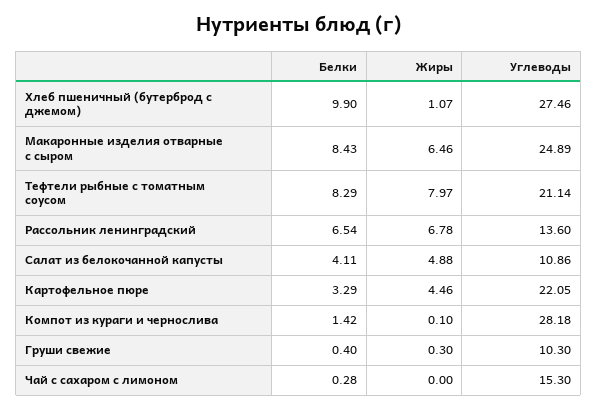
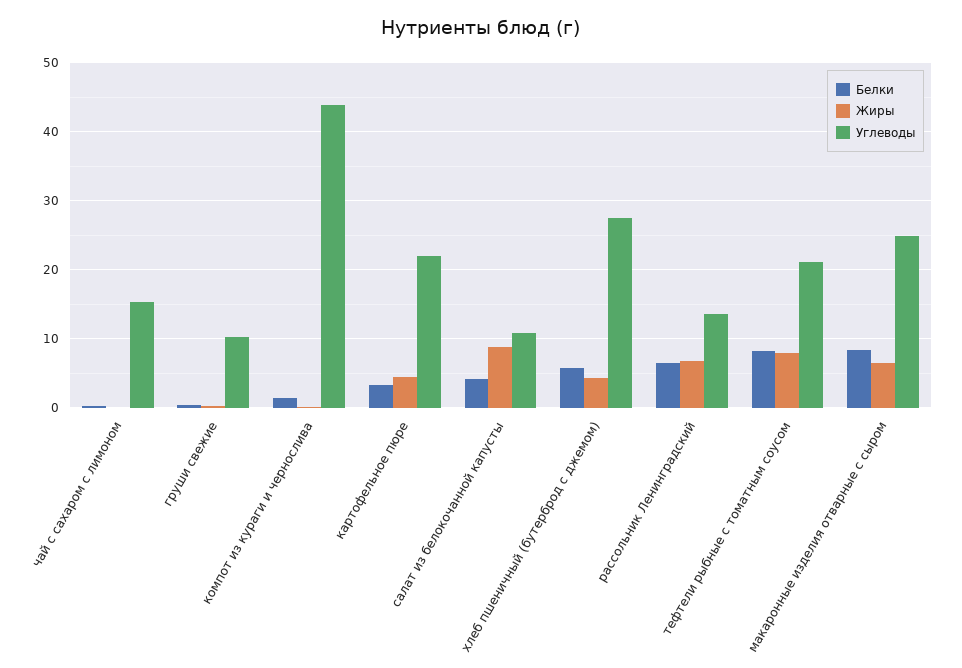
  {
    "Белки": {
-     "Хлеб пшеничный (бутерброд с джемом)": 9.9,
+     "Хлеб пшеничный (бутерброд с джемом)": 6,
      "Макаронные изделия отварные с сыром": 8.43,
      "Тефтели рыбные с томатным соусом": 8.29,
      "Рассольник ленинградский": 6.54,
      "Салат из белокочанной капусты": 4.11,
      "Картофельное пюре": 3.29,
      "Компот из кураги и чернослива": 1.42,
      "Груши свежие": 0.4,
      "Чай с сахаром с лимоном": 0.28
    },
    "Жиры": {
-     "Хлеб пшеничный (бутерброд с джемом)": 1.07,
+     "Хлеб пшеничный (бутерброд с джемом)": 4,
      "Макаронные изделия отварные с сыром": 6.46,
      "Тефтели рыбные с томатным соусом": 7.97,
      "Рассольник ленинградский": 6.78,
-     "Салат из белокочанной капусты": 4.88,
+     "Салат из белокочанной капусты": 9,
      "Картофельное пюре": 4.46,
      "Компот из кураги и чернослива": 0.1,
      "Груши свежие": 0.3,
      "Чай с сахаром с лимоном": 0
    },
    "Углеводы": {
      "Хлеб пшеничный (бутерброд с джемом)": 27.46,
      "Макаронные изделия отварные с сыром": 24.89,
      "Тефтели рыбные с томатным соусом": 21.14,
      "Рассольник ленинградский": 13.6,
      "Салат из белокочанной капусты": 10.86,
      "Картофельное пюре": 22.05,
-     "Компот из кураги и чернослива": 28.18,
+     "Компот из кураги и чернослива": 44,
      "Груши свежие": 10.3,
      "Чай с сахаром с лимоном": 15.3
    }
  }

